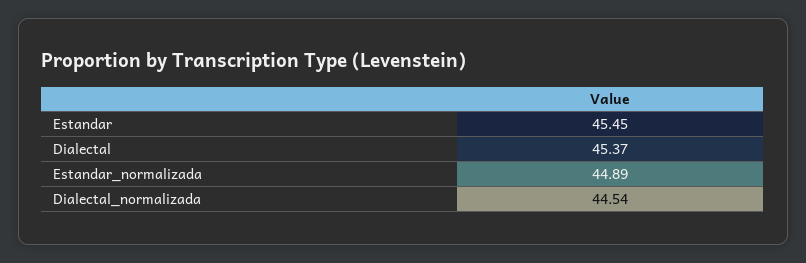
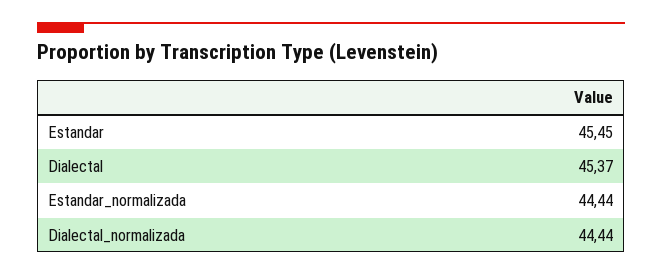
  {
    "Estandar": 45.45,
    "Dialectal": 45.37,
-   "Estandar_normalizada": 44.89,
+   "Estandar_normalizada": 44.44,
-   "Dialectal_normalizada": 44.54
+   "Dialectal_normalizada": 44.44
  }

